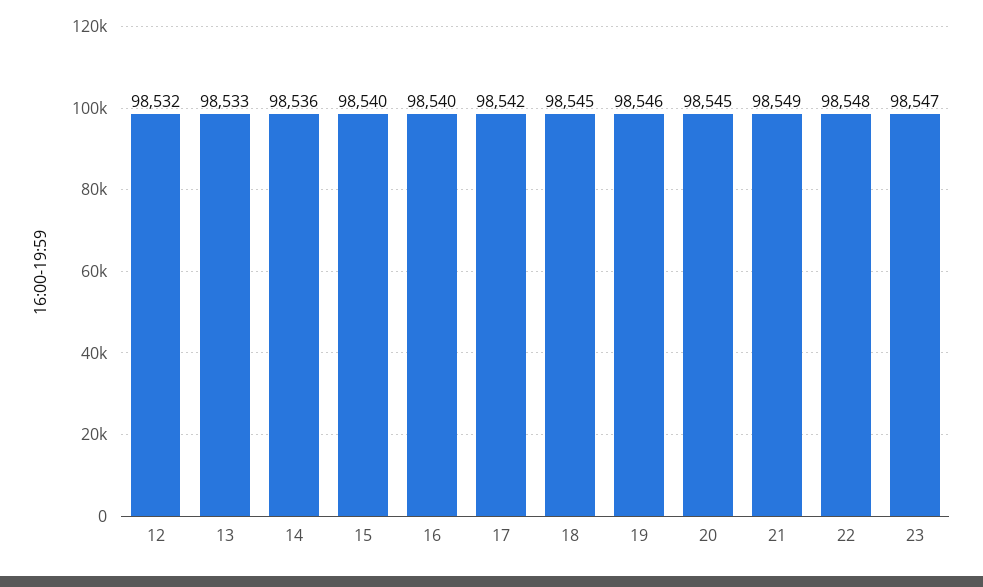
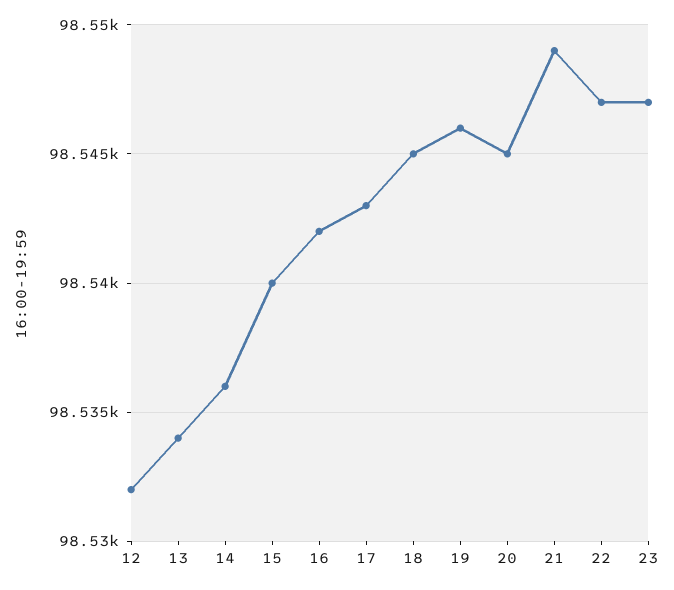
  {
    "12": 98532,
-   "13": 98533,
+   "13": 98534,
    "14": 98536,
    "15": 98540,
-   "16": 98540,
+   "16": 98542,
-   "17": 98542,
+   "17": 98543,
    "18": 98545,
    "19": 98546,
    "20": 98545,
    "21": 98549,
-   "22": 98548,
+   "22": 98547,
    "23": 98547
  }

